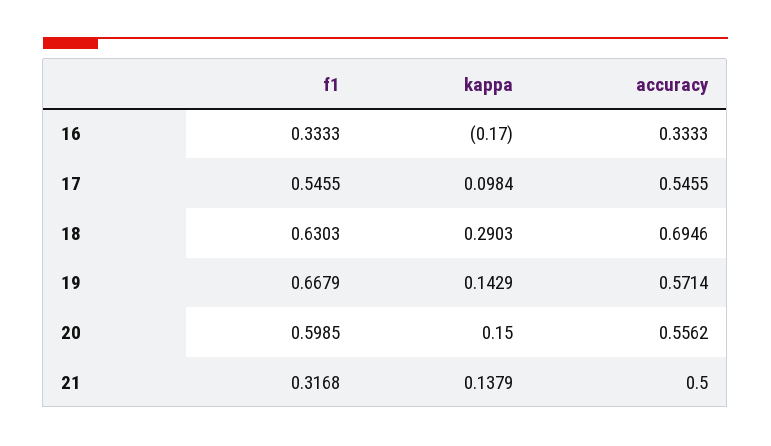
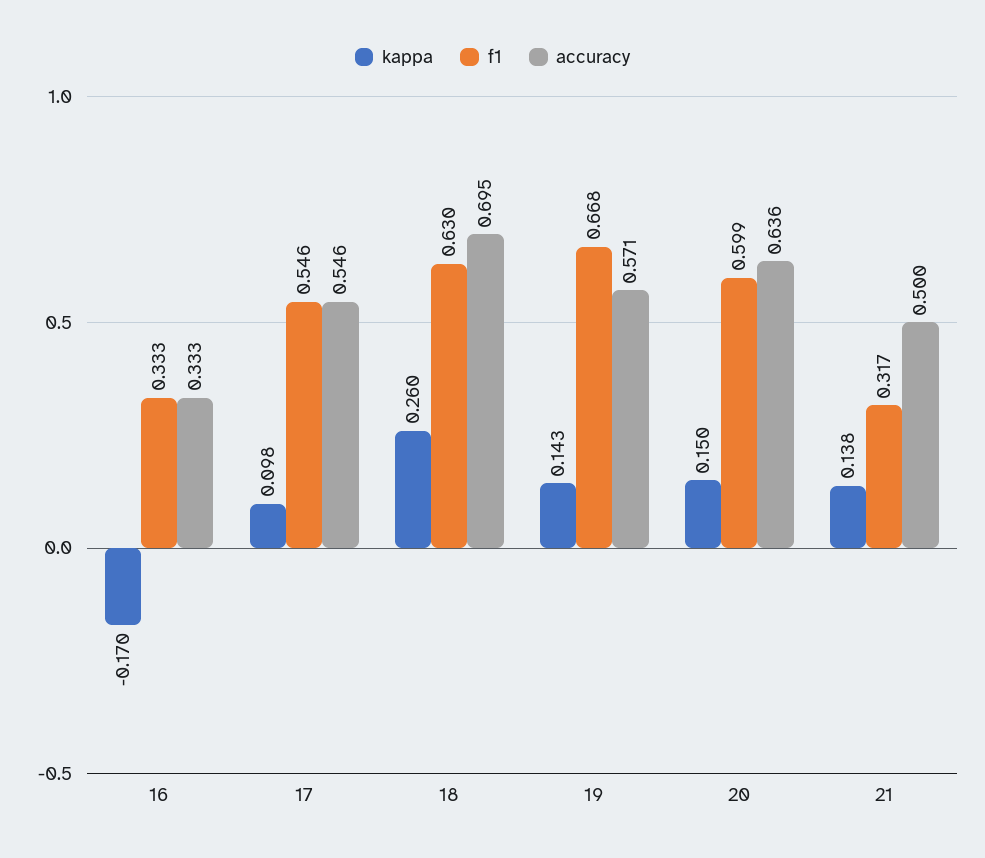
  {
    "f1": {
      "16": 0.3333,
      "17": 0.5455,
      "18": 0.6303,
      "19": 0.6679,
      "20": 0.5985,
      "21": 0.3168
    },
    "kappa": {
      "16": -0.17,
      "17": 0.0984,
-     "18": 0.2903,
+     "18": 0.26,
      "19": 0.1429,
      "20": 0.15,
      "21": 0.1379
    },
    "accuracy": {
      "16": 0.3333,
      "17": 0.5455,
      "18": 0.6946,
      "19": 0.5714,
-     "20": 0.5562,
+     "20": 0.636,
      "21": 0.5
    }
  }

